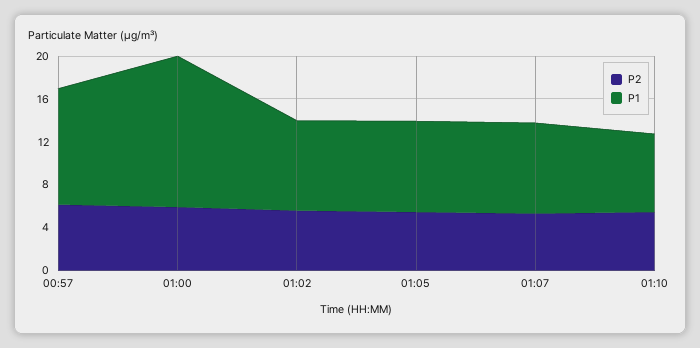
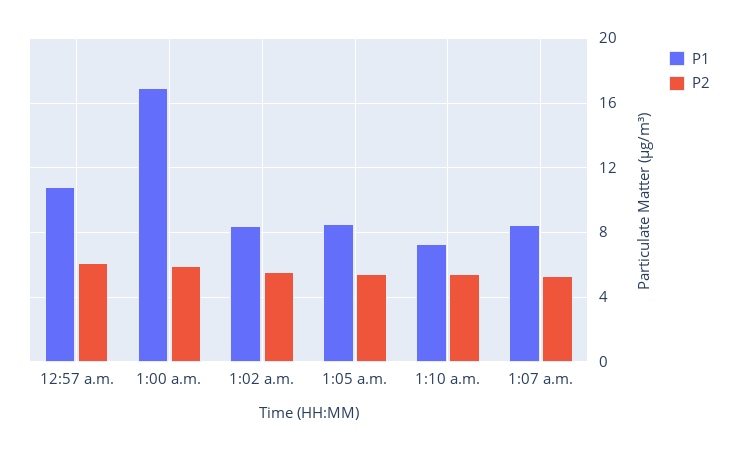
  {
    "P2": {
      "00:57": 6,
      "01:00": 6,
      "01:02": 5.5,
      "01:05": 5.5,
      "01:07": 5.5,
      "01:10": 5.5
    },
    "P1": {
      "00:57": 11,
-     "01:00": 14,
+     "01:00": 17,
      "01:02": 8.5,
      "01:05": 8.5,
      "01:07": 8.5,
      "01:10": 7.5
    }
  }

